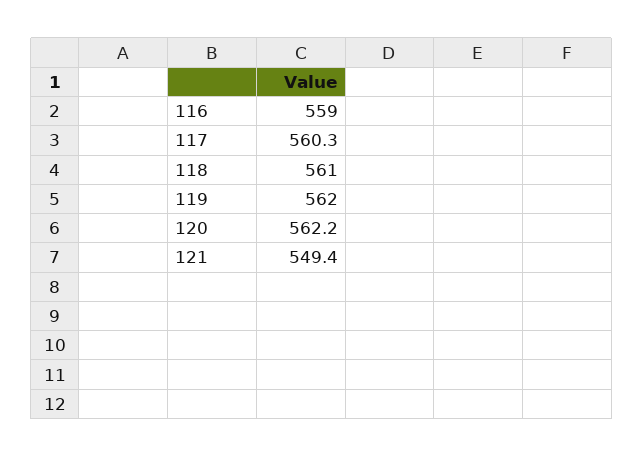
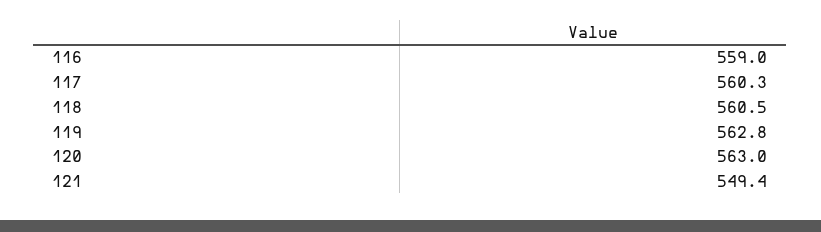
  {
    "116": 559,
    "117": 560.3,
-   "118": 561,
+   "118": 560.5,
-   "119": 562,
+   "119": 562.8,
-   "120": 562.2,
+   "120": 563,
    "121": 549.4
  }

